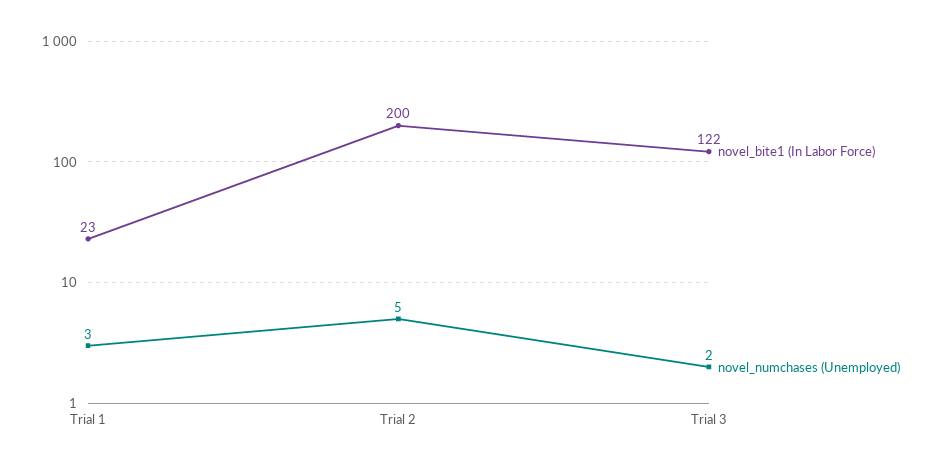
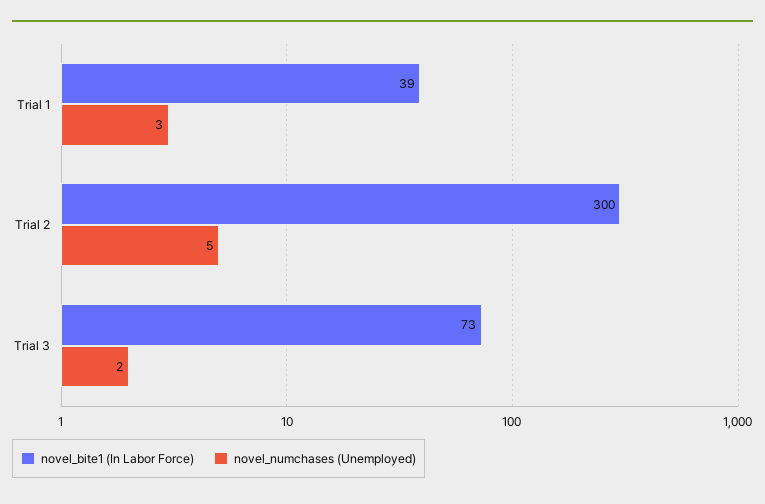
  {
    "novel_bite1 (In Labor Force)": {
-     "Trial 1": 23,
+     "Trial 1": 39,
-     "Trial 2": 200,
+     "Trial 2": 300,
-     "Trial 3": 122
+     "Trial 3": 73
    },
    "novel_numchases (Unemployed)": {
      "Trial 1": 3,
      "Trial 2": 5,
      "Trial 3": 2
    }
  }

